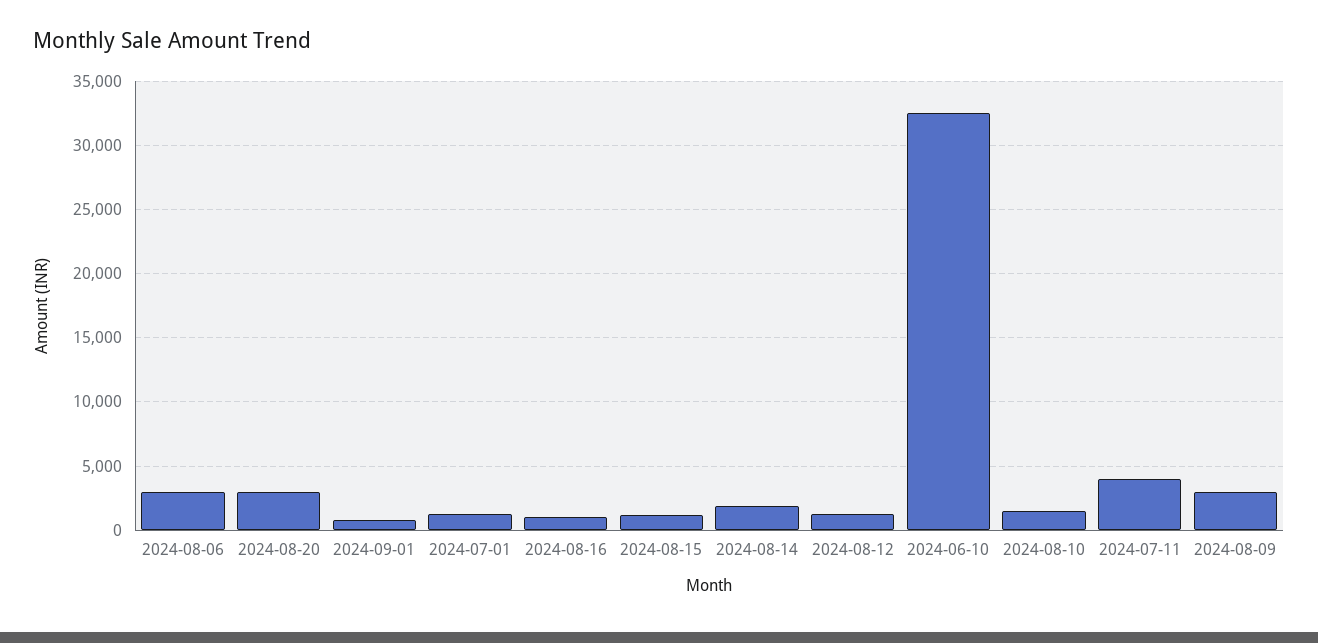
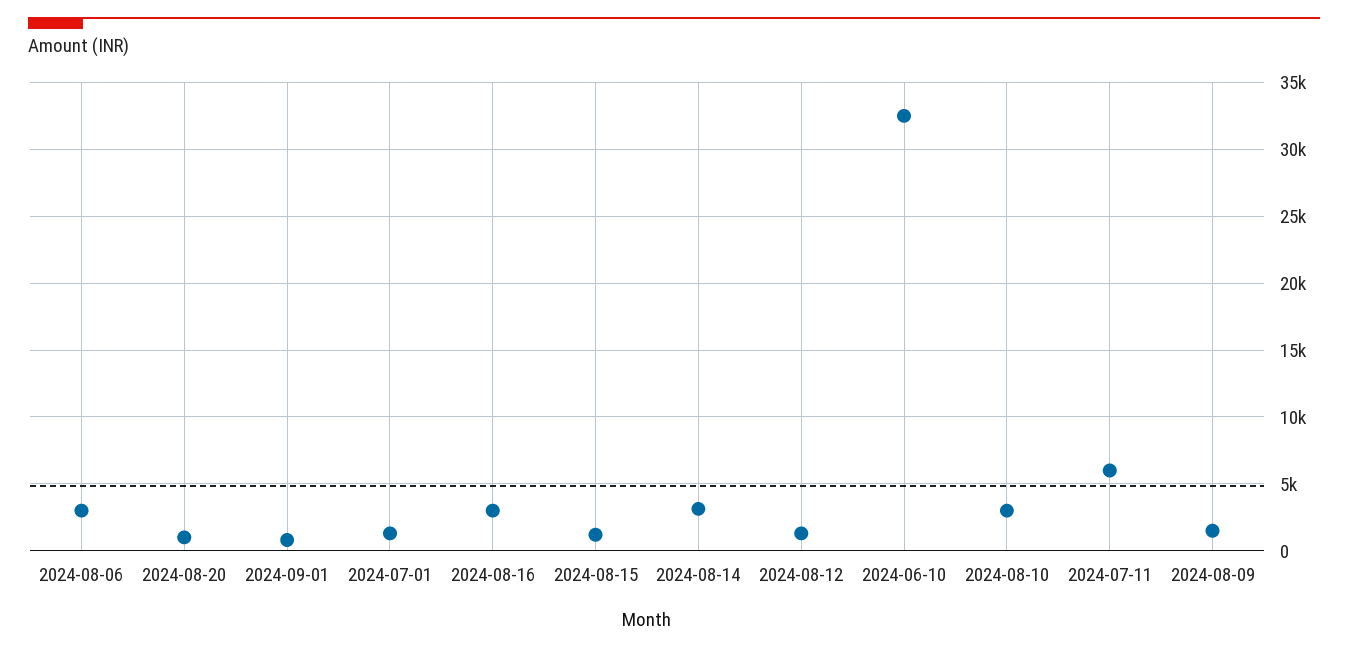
  {
    "2024-08-06": 3000,
-   "2024-08-20": 3000,
+   "2024-08-20": 1000,
    "2024-09-01": 1000,
    "2024-07-01": 1500,
-   "2024-08-16": 1000,
+   "2024-08-16": 3000,
    "2024-08-15": 1000,
-   "2024-08-14": 2000,
+   "2024-08-14": 3000,
    "2024-08-12": 1500,
    "2024-06-10": 32500,
-   "2024-08-10": 1500,
+   "2024-08-10": 3000,
-   "2024-07-11": 4000,
+   "2024-07-11": 6000,
-   "2024-08-09": 3000
+   "2024-08-09": 1500
  }

